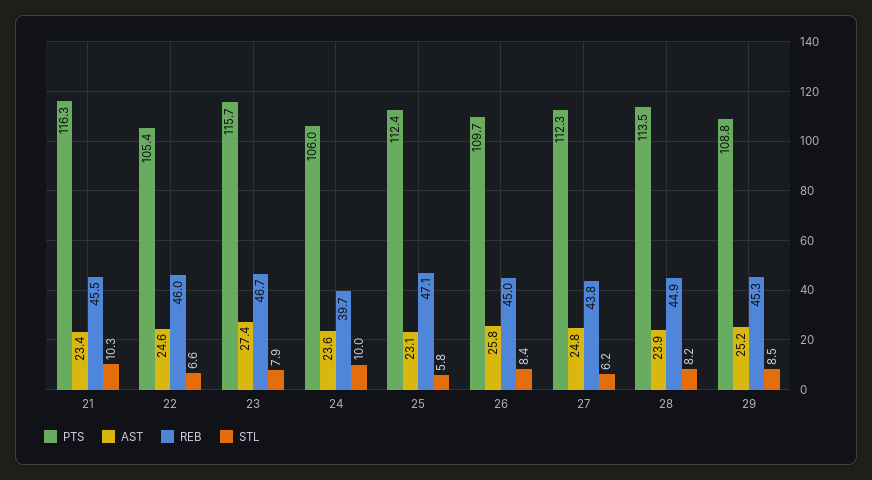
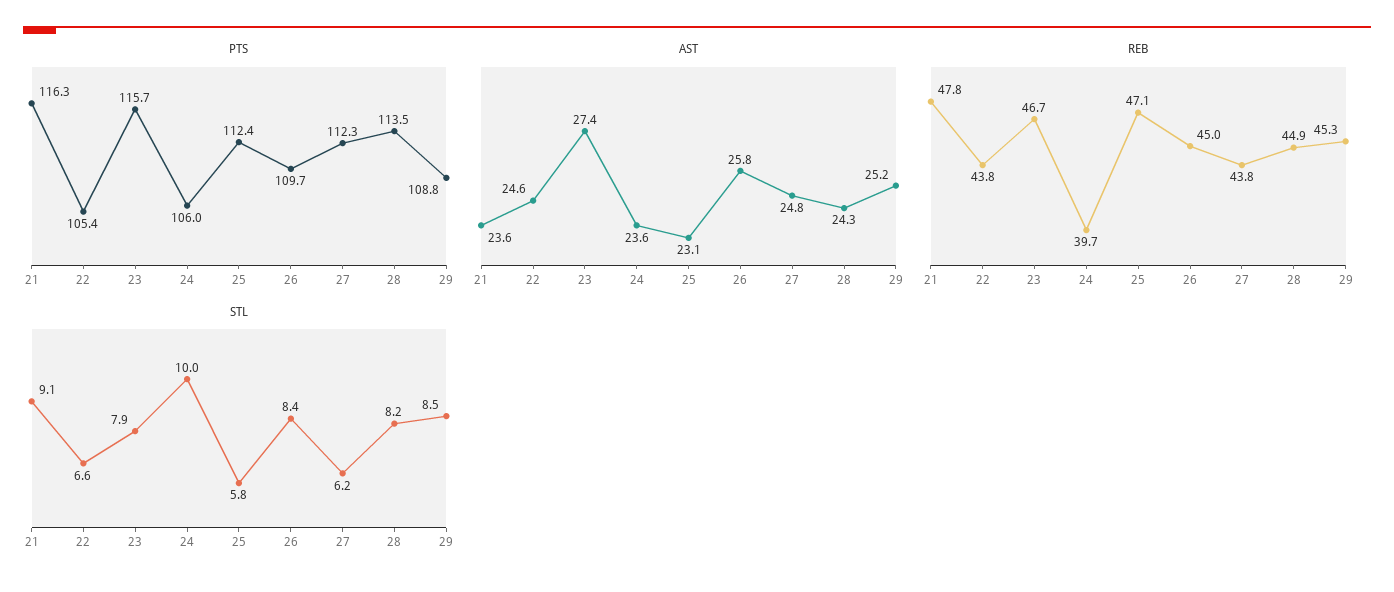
  {
    "PTS": {
      "21": 116.3,
      "22": 105.4,
      "23": 115.7,
      "24": 106,
      "25": 112.4,
      "26": 109.7,
      "27": 112.3,
      "28": 113.5,
      "29": 108.8
    },
    "AST": {
-     "21": 23.4,
+     "21": 23.6,
      "22": 24.6,
      "23": 27.4,
      "24": 23.6,
      "25": 23.1,
      "26": 25.8,
      "27": 24.8,
-     "28": 23.9,
+     "28": 24.3,
      "29": 25.2
    },
    "REB": {
-     "21": 45.5,
+     "21": 47.8,
-     "22": 46,
+     "22": 43.8,
      "23": 46.7,
      "24": 39.7,
      "25": 47.1,
      "26": 45,
      "27": 43.8,
      "28": 44.9,
      "29": 45.3
    },
    "STL": {
-     "21": 10.3,
+     "21": 9.1,
      "22": 6.6,
      "23": 7.9,
      "24": 10,
      "25": 5.8,
      "26": 8.4,
      "27": 6.2,
      "28": 8.2,
      "29": 8.5
    }
  }

